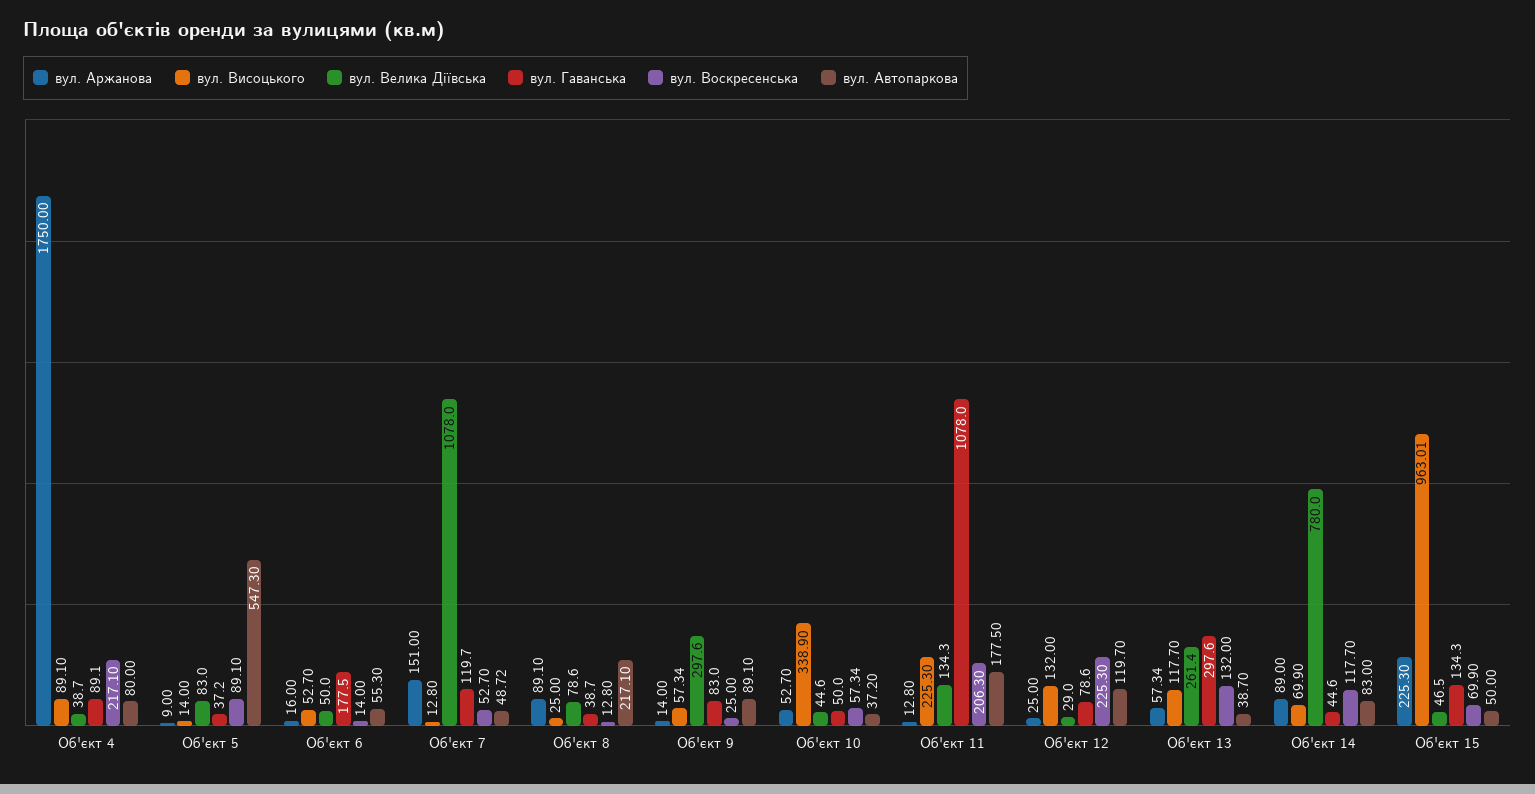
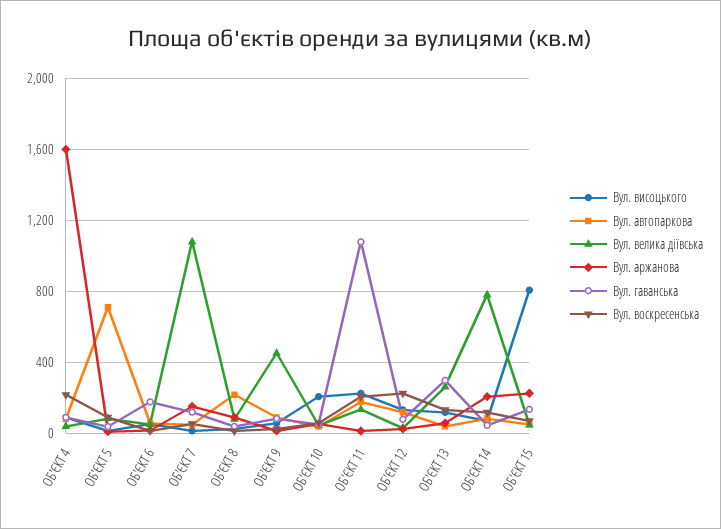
  {
    "вул. Аржанова": {
-     "Об'єкт 4": 1750,
+     "Об'єкт 4": 1600,
      "Об'єкт 5": 9,
      "Об'єкт 6": 16,
      "Об'єкт 7": 151,
      "Об'єкт 8": 89.1,
      "Об'єкт 9": 14,
      "Об'єкт 10": 52.7,
      "Об'єкт 11": 12.8,
      "Об'єкт 12": 25,
      "Об'єкт 13": 57.34,
-     "Об'єкт 14": 89,
+     "Об'єкт 14": 200,
      "Об'єкт 15": 225.3
    },
    "вул. Висоцького": {
      "Об'єкт 4": 89.1,
      "Об'єкт 5": 14,
      "Об'єкт 6": 52.7,
      "Об'єкт 7": 12.8,
      "Об'єкт 8": 25,
      "Об'єкт 9": 57.34,
-     "Об'єкт 10": 338.9,
+     "Об'єкт 10": 200,
      "Об'єкт 11": 225.3,
      "Об'єкт 12": 132,
      "Об'єкт 13": 117.7,
      "Об'єкт 14": 69.9,
-     "Об'єкт 15": 963.01
+     "Об'єкт 15": 800
    },
    "вул. Велика Діївська": {
      "Об'єкт 4": 38.7,
      "Об'єкт 5": 83,
      "Об'єкт 6": 50,
      "Об'єкт 7": 1078,
      "Об'єкт 8": 78.6,
-     "Об'єкт 9": 297.6,
+     "Об'єкт 9": 450,
      "Об'єкт 10": 44.6,
      "Об'єкт 11": 134.3,
      "Об'єкт 12": 29,
      "Об'єкт 13": 261.4,
      "Об'єкт 14": 780,
      "Об'єкт 15": 46.5
    },
    "вул. Гаванська": {
      "Об'єкт 4": 89.1,
      "Об'єкт 5": 37.2,
      "Об'єкт 6": 177.5,
      "Об'єкт 7": 119.7,
      "Об'єкт 8": 38.7,
      "Об'єкт 9": 83,
      "Об'єкт 10": 50,
      "Об'єкт 11": 1078,
      "Об'єкт 12": 78.6,
      "Об'єкт 13": 297.6,
      "Об'єкт 14": 44.6,
      "Об'єкт 15": 134.3
    },
    "вул. Воскресенська": {
      "Об'єкт 4": 217.1,
      "Об'єкт 5": 89.1,
      "Об'єкт 6": 14,
      "Об'єкт 7": 52.7,
      "Об'єкт 8": 12.8,
      "Об'єкт 9": 25,
      "Об'єкт 10": 57.34,
      "Об'єкт 11": 206.3,
      "Об'єкт 12": 225.3,
      "Об'єкт 13": 132,
      "Об'єкт 14": 117.7,
      "Об'єкт 15": 69.9
    },
    "вул. Автопаркова": {
      "Об'єкт 4": 80,
-     "Об'єкт 5": 547.3,
+     "Об'єкт 5": 700,
      "Об'єкт 6": 55.3,
      "Об'єкт 7": 48.72,
      "Об'єкт 8": 217.1,
      "Об'єкт 9": 89.1,
      "Об'єкт 10": 37.2,
      "Об'єкт 11": 177.5,
      "Об'єкт 12": 119.7,
      "Об'єкт 13": 38.7,
      "Об'єкт 14": 83,
      "Об'єкт 15": 50
    }
  }

